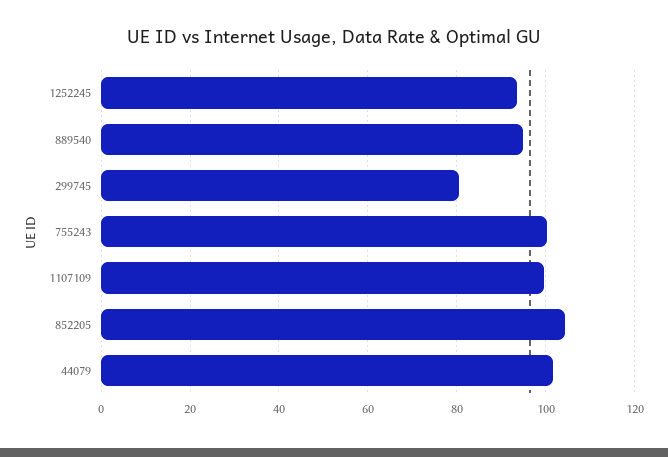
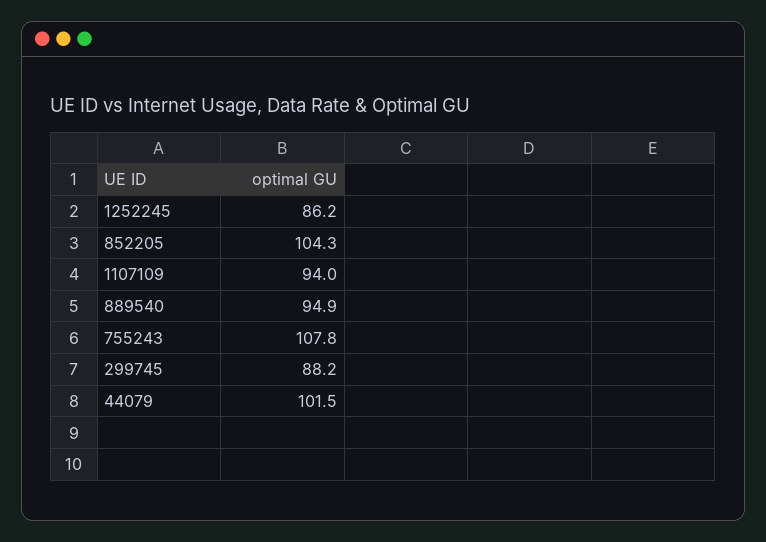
  {
-   "1252245": 94,
+   "1252245": 86.2,
    "889540": 94.9,
-   "299745": 80,
+   "299745": 88.2,
-   "755243": 100,
+   "755243": 107.8,
-   "1107109": 100,
+   "1107109": 94,
    "852205": 104.3,
    "44079": 101.5
  }

